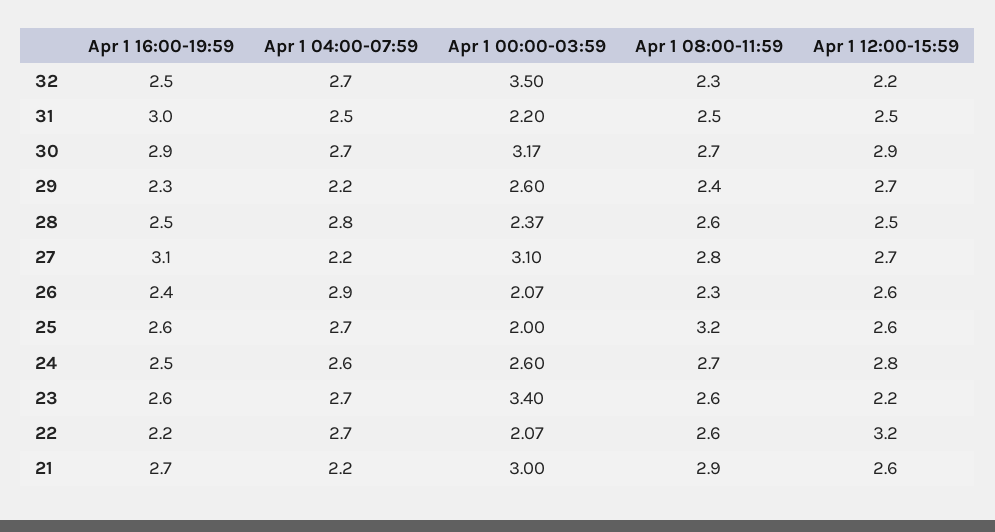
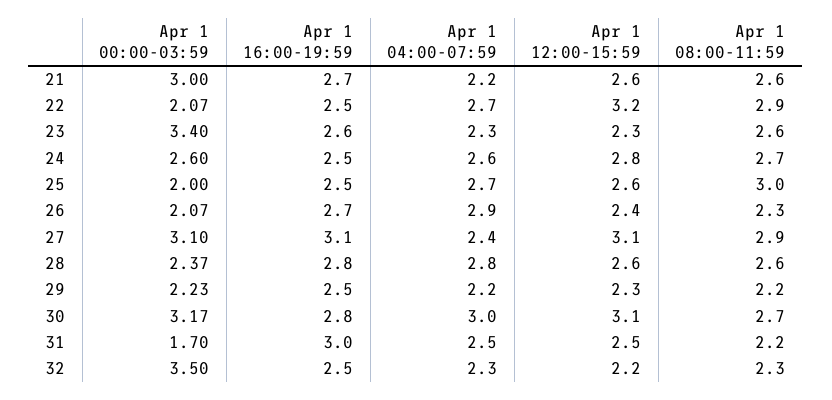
  {
    "Apr 1 16:00-19:59": {
      "32": 2.5,
      "31": 3,
-     "30": 2.9,
+     "30": 2.8,
-     "29": 2.3,
+     "29": 2.5,
-     "28": 2.5,
+     "28": 2.8,
      "27": 3.1,
-     "26": 2.4,
+     "26": 2.7,
-     "25": 2.6,
+     "25": 2.5,
      "24": 2.5,
      "23": 2.6,
-     "22": 2.2,
+     "22": 2.5,
      "21": 2.7
    },
    "Apr 1 04:00-07:59": {
-     "32": 2.7,
+     "32": 2.3,
      "31": 2.5,
-     "30": 2.7,
+     "30": 3,
      "29": 2.2,
      "28": 2.8,
-     "27": 2.2,
+     "27": 2.4,
      "26": 2.9,
      "25": 2.7,
      "24": 2.6,
-     "23": 2.7,
+     "23": 2.3,
      "22": 2.7,
      "21": 2.2
    },
    "Apr 1 00:00-03:59": {
      "32": 3.5,
-     "31": 2.2,
+     "31": 1.7,
      "30": 3.17,
-     "29": 2.6,
+     "29": 2.23,
      "28": 2.37,
      "27": 3.1,
      "26": 2.07,
      "25": 2,
      "24": 2.6,
      "23": 3.4,
      "22": 2.07,
      "21": 3
    },
    "Apr 1 08:00-11:59": {
      "32": 2.3,
-     "31": 2.5,
+     "31": 2.2,
      "30": 2.7,
-     "29": 2.4,
+     "29": 2.2,
      "28": 2.6,
-     "27": 2.8,
+     "27": 2.9,
      "26": 2.3,
-     "25": 3.2,
+     "25": 3,
      "24": 2.7,
      "23": 2.6,
-     "22": 2.6,
+     "22": 2.9,
-     "21": 2.9
+     "21": 2.6
    },
    "Apr 1 12:00-15:59": {
      "32": 2.2,
      "31": 2.5,
-     "30": 2.9,
+     "30": 3.1,
-     "29": 2.7,
+     "29": 2.3,
-     "28": 2.5,
+     "28": 2.6,
-     "27": 2.7,
+     "27": 3.1,
-     "26": 2.6,
+     "26": 2.4,
      "25": 2.6,
      "24": 2.8,
-     "23": 2.2,
+     "23": 2.3,
      "22": 3.2,
      "21": 2.6
    }
  }

